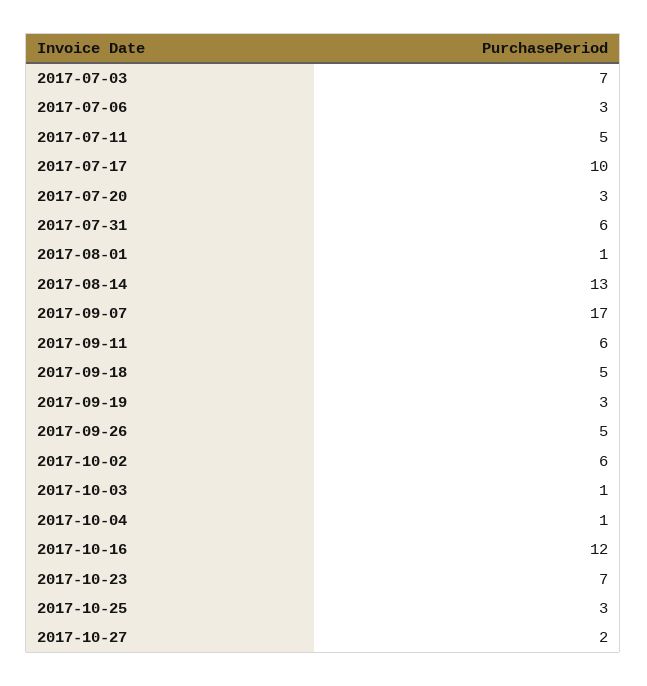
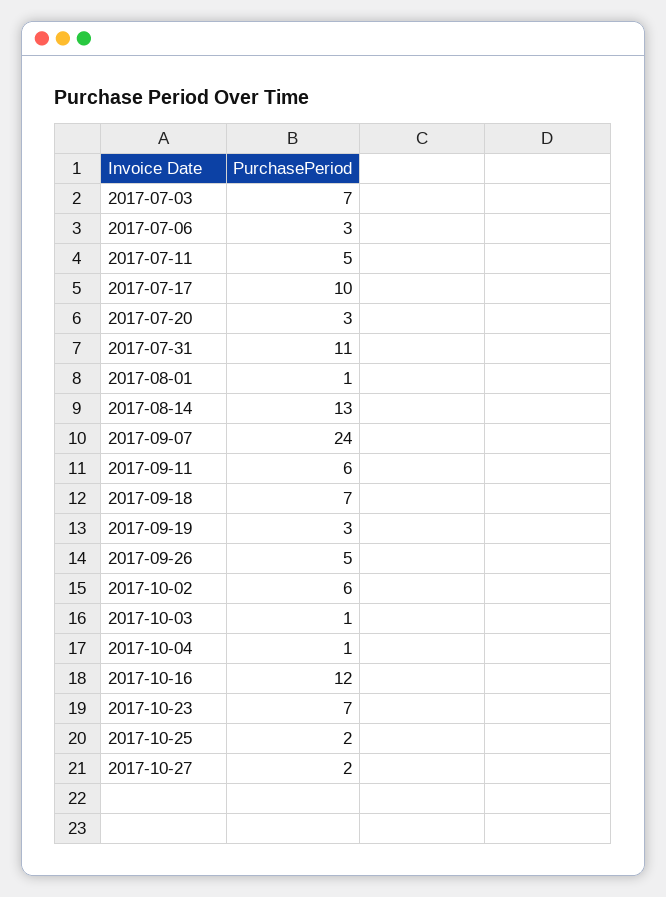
  {
    "2017-07-03": 7,
    "2017-07-06": 3,
    "2017-07-11": 5,
    "2017-07-17": 10,
    "2017-07-20": 3,
-   "2017-07-31": 6,
+   "2017-07-31": 11,
    "2017-08-01": 1,
    "2017-08-14": 13,
-   "2017-09-07": 17,
+   "2017-09-07": 24,
    "2017-09-11": 6,
-   "2017-09-18": 5,
+   "2017-09-18": 7,
    "2017-09-19": 3,
    "2017-09-26": 5,
    "2017-10-02": 6,
    "2017-10-03": 1,
    "2017-10-04": 1,
    "2017-10-16": 12,
    "2017-10-23": 7,
-   "2017-10-25": 3,
+   "2017-10-25": 2,
    "2017-10-27": 2
  }

